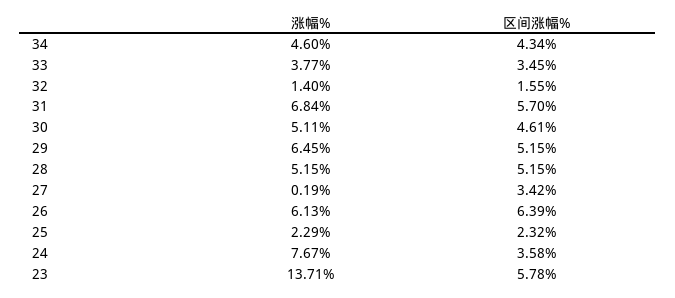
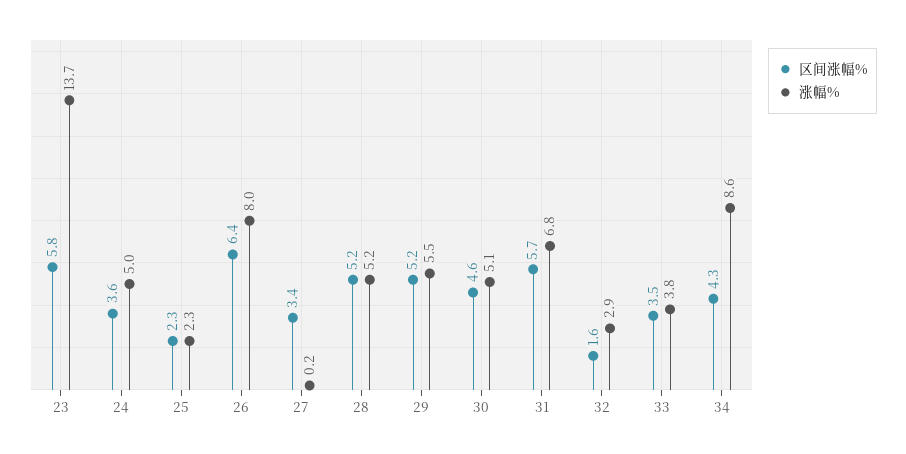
  {
    "涨幅%": {
-     "34": 4.6,
+     "34": 8.6,
      "33": 3.77,
-     "32": 1.4,
+     "32": 2.9,
      "31": 6.84,
      "30": 5.11,
-     "29": 6.45,
+     "29": 5.5,
      "28": 5.15,
      "27": 0.19,
-     "26": 6.13,
+     "26": 8,
      "25": 2.29,
-     "24": 7.67,
+     "24": 5,
      "23": 13.71
    },
    "区间涨幅%": {
      "34": 4.34,
      "33": 3.45,
      "32": 1.55,
      "31": 5.7,
      "30": 4.61,
      "29": 5.15,
      "28": 5.15,
      "27": 3.42,
      "26": 6.39,
      "25": 2.32,
      "24": 3.58,
      "23": 5.78
    }
  }

